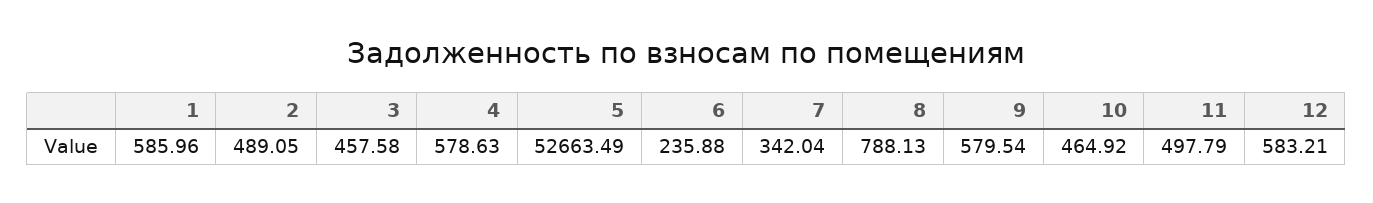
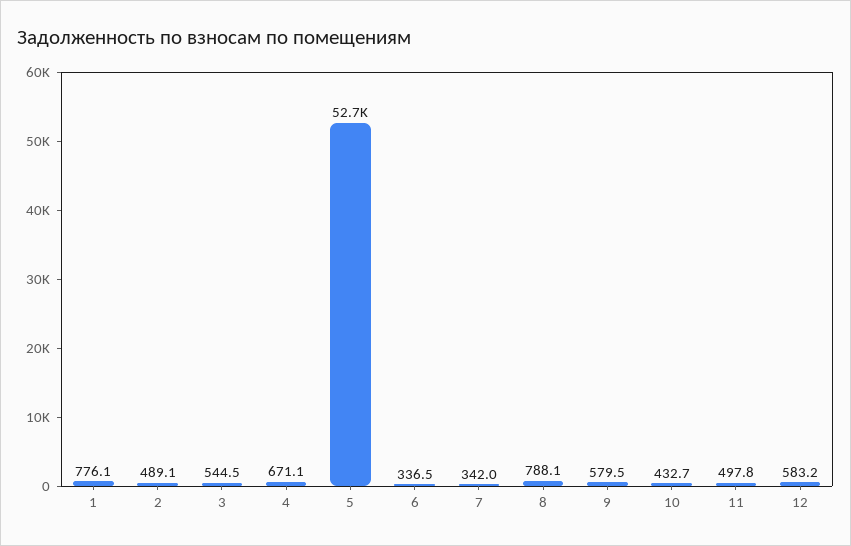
  {
-   "1": 585.96,
+   "1": 776.1,
    "2": 489.05,
-   "3": 457.58,
+   "3": 544.5,
-   "4": 578.63,
+   "4": 671.1,
    "5": 52663.49,
-   "6": 235.88,
+   "6": 336.5,
    "7": 342.04,
    "8": 788.13,
    "9": 579.54,
-   "10": 464.92,
+   "10": 432.7,
    "11": 497.79,
    "12": 583.21
  }

